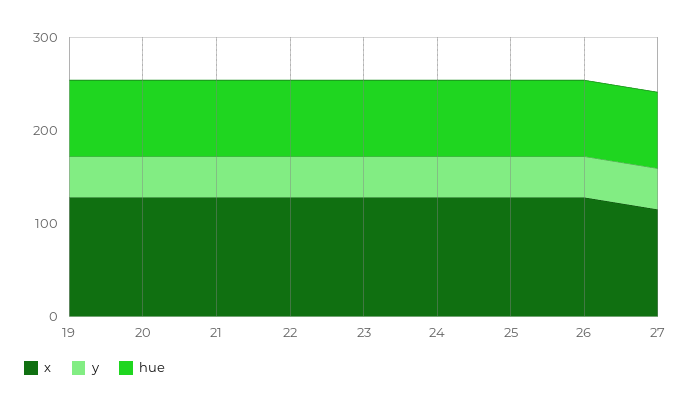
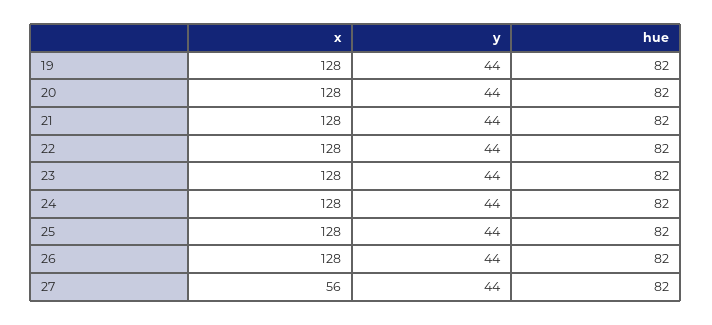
  {
    "x": {
      "19": 128,
      "20": 128,
      "21": 128,
      "22": 128,
      "23": 128,
      "24": 128,
      "25": 128,
      "26": 128,
-     "27": 120
+     "27": 56
    },
    "y": {
      "19": 44,
      "20": 44,
      "21": 44,
      "22": 44,
      "23": 44,
      "24": 44,
      "25": 44,
      "26": 44,
      "27": 44
    },
    "hue": {
      "19": 82,
      "20": 82,
      "21": 82,
      "22": 82,
      "23": 82,
      "24": 82,
      "25": 82,
      "26": 82,
      "27": 82
    }
  }

